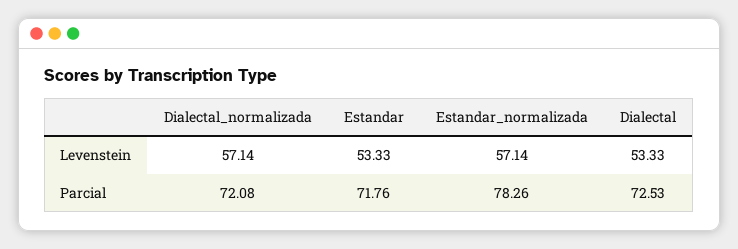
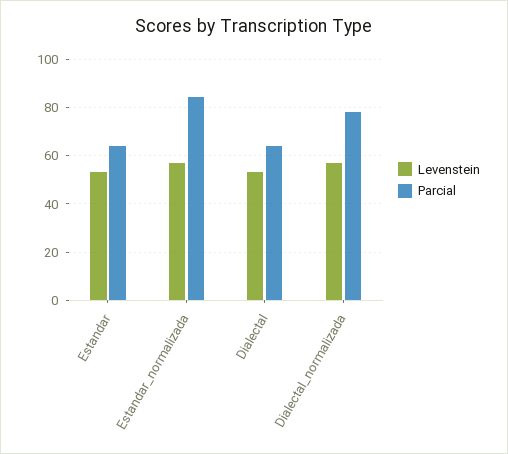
  {
    "Levenstein": {
      "Dialectal_normalizada": 57.14,
      "Estandar": 53.33,
      "Estandar_normalizada": 57.14,
      "Dialectal": 53.33
    },
    "Parcial": {
-     "Dialectal_normalizada": 72.08,
+     "Dialectal_normalizada": 77.5,
-     "Estandar": 71.76,
+     "Estandar": 65,
-     "Estandar_normalizada": 78.26,
+     "Estandar_normalizada": 85,
-     "Dialectal": 72.53
+     "Dialectal": 65
    }
  }

